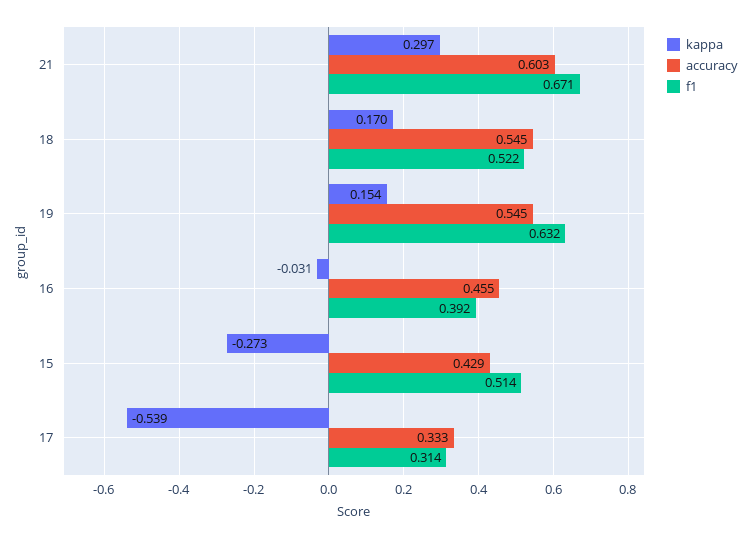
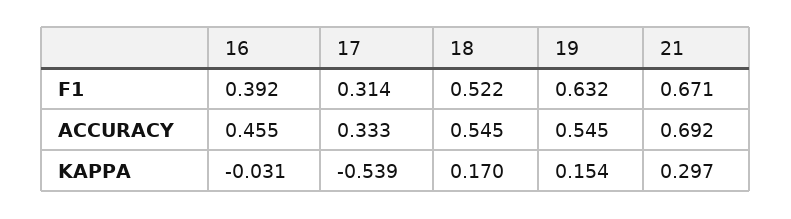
  {
    "kappa": {
      "21": 0.297,
      "18": 0.17,
      "19": 0.154,
      "16": -0.031,
-     "15": -0.273,
      "17": -0.539
    },
    "accuracy": {
-     "21": 0.603,
+     "21": 0.692,
      "18": 0.545,
      "19": 0.545,
      "16": 0.455,
-     "15": 0.429,
      "17": 0.333
    },
    "f1": {
      "21": 0.671,
      "18": 0.522,
      "19": 0.632,
      "16": 0.392,
-     "15": 0.514,
      "17": 0.314
    }
  }

